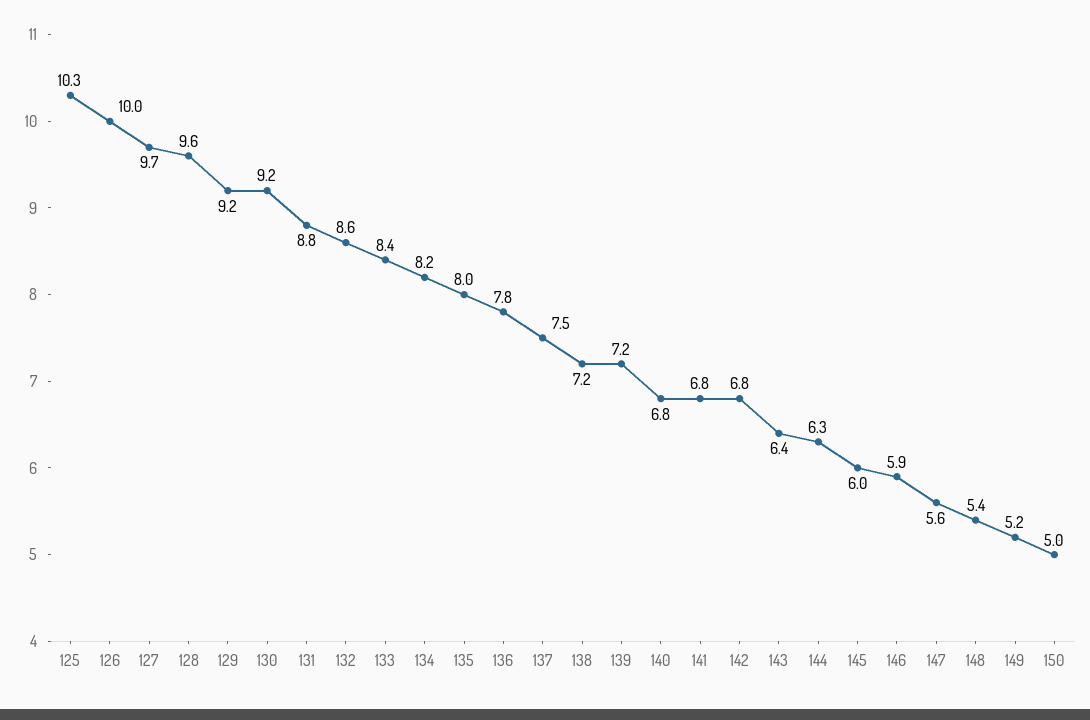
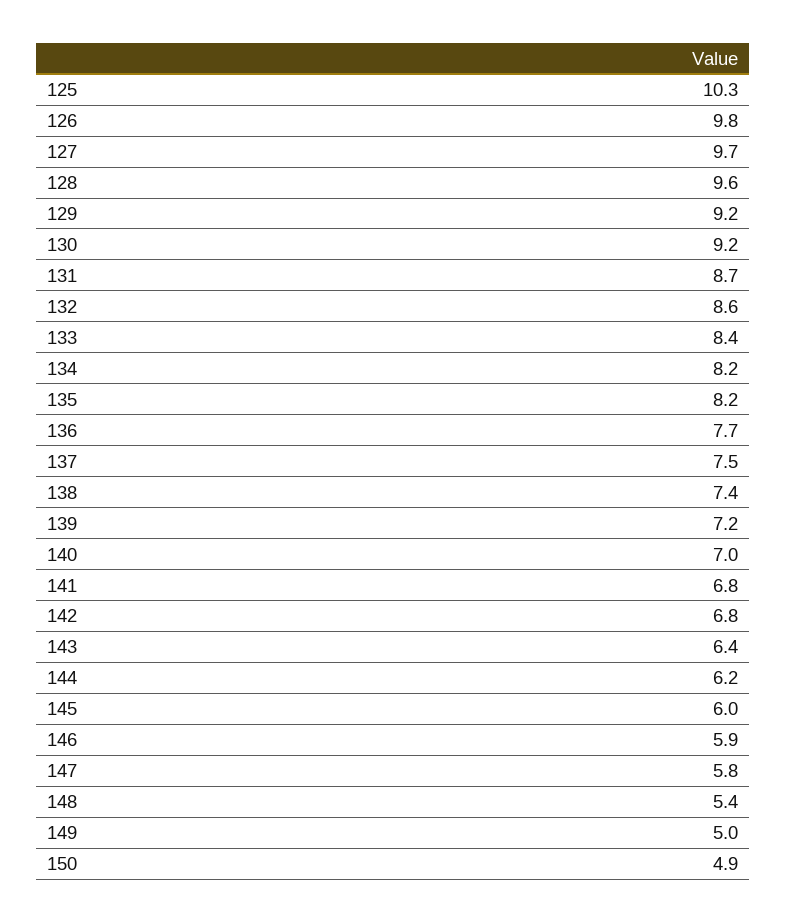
  {
    "125": 10.3,
-   "126": 10,
+   "126": 9.8,
    "127": 9.7,
    "128": 9.6,
    "129": 9.2,
    "130": 9.2,
-   "131": 8.8,
+   "131": 8.7,
    "132": 8.6,
    "133": 8.4,
    "134": 8.2,
-   "135": 8,
+   "135": 8.2,
-   "136": 7.8,
+   "136": 7.7,
    "137": 7.5,
-   "138": 7.2,
+   "138": 7.4,
    "139": 7.2,
-   "140": 6.8,
+   "140": 7,
    "141": 6.8,
    "142": 6.8,
    "143": 6.4,
-   "144": 6.3,
+   "144": 6.2,
    "145": 6,
    "146": 5.9,
-   "147": 5.6,
+   "147": 5.8,
    "148": 5.4,
-   "149": 5.2,
+   "149": 5,
-   "150": 5
+   "150": 4.9
  }

